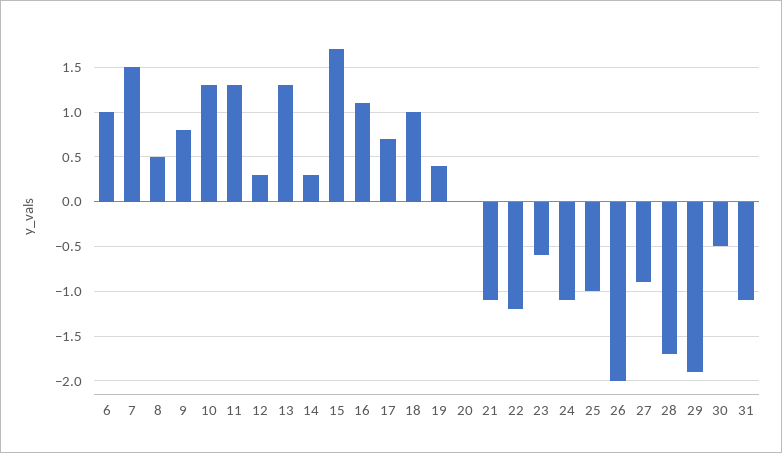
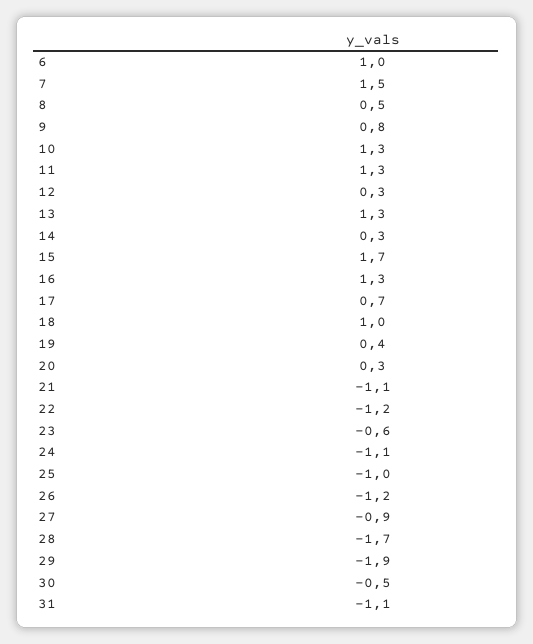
  {
    "6": 1,
    "7": 1.5,
    "8": 0.5,
    "9": 0.8,
    "10": 1.3,
    "11": 1.3,
    "12": 0.3,
    "13": 1.3,
    "14": 0.3,
    "15": 1.7,
-   "16": 1.1,
+   "16": 1.3,
    "17": 0.7,
    "18": 1,
    "19": 0.4,
-   "20": 0,
+   "20": 0.3,
    "21": -1.1,
    "22": -1.2,
    "23": -0.6,
    "24": -1.1,
    "25": -1,
-   "26": -2,
+   "26": -1.2,
    "27": -0.9,
    "28": -1.7,
    "29": -1.9,
    "30": -0.5,
    "31": -1.1
  }

